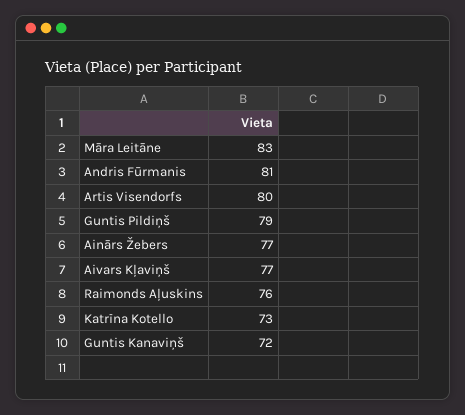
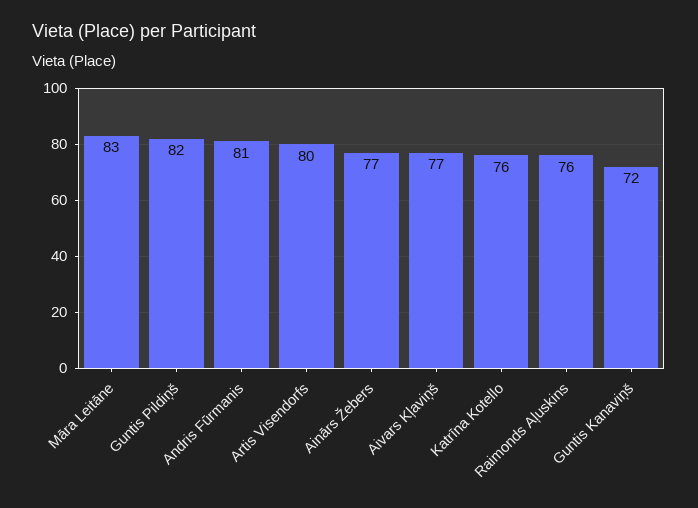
  {
    "Māra Leitāne": 83,
    "Andris Fūrmanis": 81,
    "Artis Visendorfs": 80,
-   "Guntis Pildiņš": 79,
+   "Guntis Pildiņš": 82,
    "Ainārs Žebers": 77,
    "Aivars Kļaviņš": 77,
    "Raimonds Aļuskins": 76,
-   "Katrīna Kotello": 73,
+   "Katrīna Kotello": 76,
    "Guntis Kanaviņš": 72
  }

